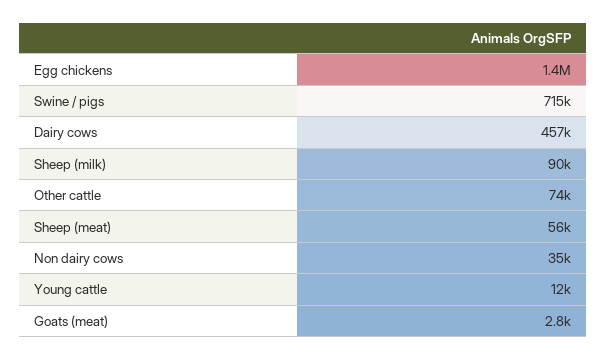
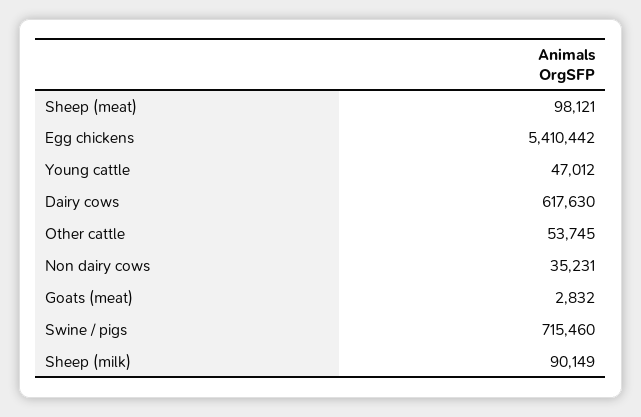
  {
-   "Egg chickens": 1400000,
+   "Egg chickens": 5410442,
    "Swine / pigs": 715460,
-   "Dairy cows": 457000,
+   "Dairy cows": 617630,
    "Sheep (milk)": 90149,
-   "Other cattle": 74000,
+   "Other cattle": 53745,
-   "Sheep (meat)": 56000,
+   "Sheep (meat)": 98121,
    "Non dairy cows": 35231,
-   "Young cattle": 12000,
+   "Young cattle": 47012,
    "Goats (meat)": 2832
  }

